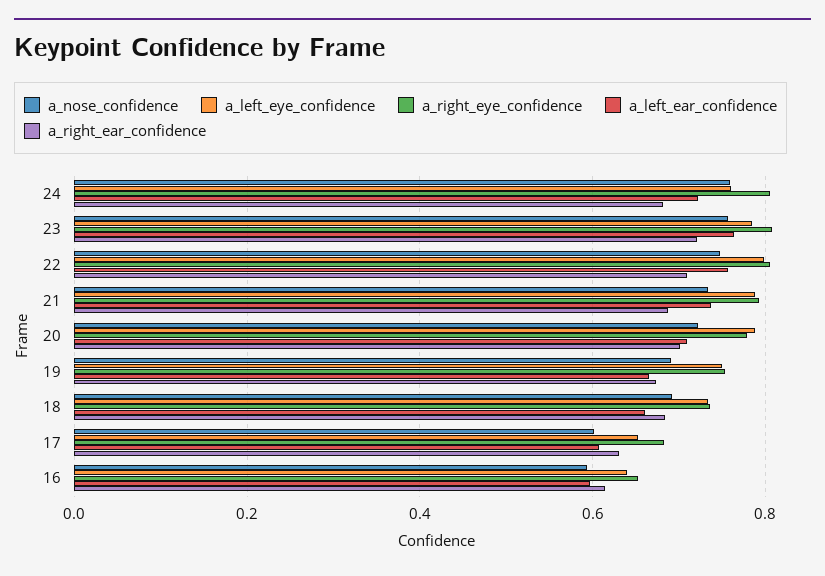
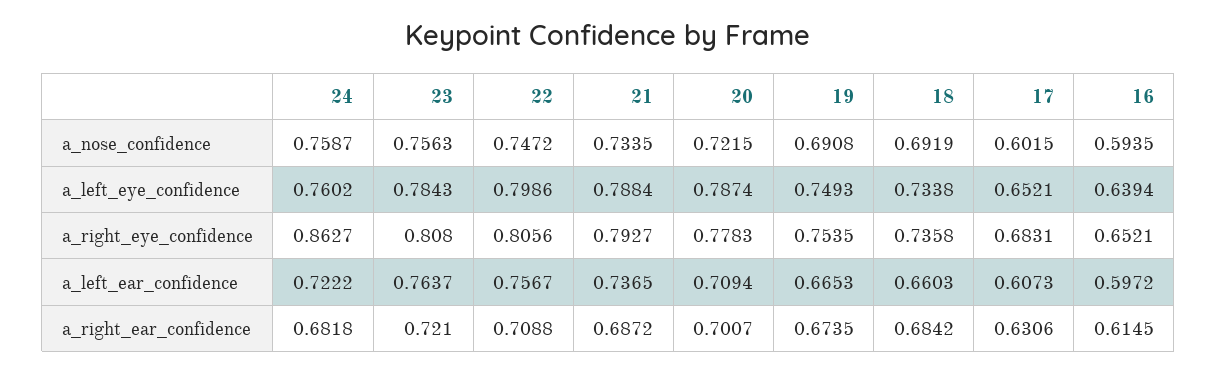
  {
    "a_nose_confidence": {
      "24": 0.7587,
      "23": 0.7563,
      "22": 0.7472,
      "21": 0.7335,
      "20": 0.7215,
      "19": 0.6908,
      "18": 0.6919,
      "17": 0.6015,
      "16": 0.5935
    },
    "a_left_eye_confidence": {
      "24": 0.7602,
      "23": 0.7843,
      "22": 0.7986,
      "21": 0.7884,
      "20": 0.7874,
      "19": 0.7493,
      "18": 0.7338,
      "17": 0.6521,
      "16": 0.6394
    },
    "a_right_eye_confidence": {
-     "24": 0.8,
+     "24": 0.8627,
      "23": 0.808,
      "22": 0.8056,
      "21": 0.7927,
      "20": 0.7783,
      "19": 0.7535,
      "18": 0.7358,
      "17": 0.6831,
      "16": 0.6521
    },
    "a_left_ear_confidence": {
      "24": 0.7222,
      "23": 0.7637,
      "22": 0.7567,
      "21": 0.7365,
      "20": 0.7094,
      "19": 0.6653,
      "18": 0.6603,
      "17": 0.6073,
      "16": 0.5972
    },
    "a_right_ear_confidence": {
      "24": 0.6818,
      "23": 0.721,
      "22": 0.7088,
      "21": 0.6872,
      "20": 0.7007,
      "19": 0.6735,
      "18": 0.6842,
      "17": 0.6306,
      "16": 0.6145
    }
  }

